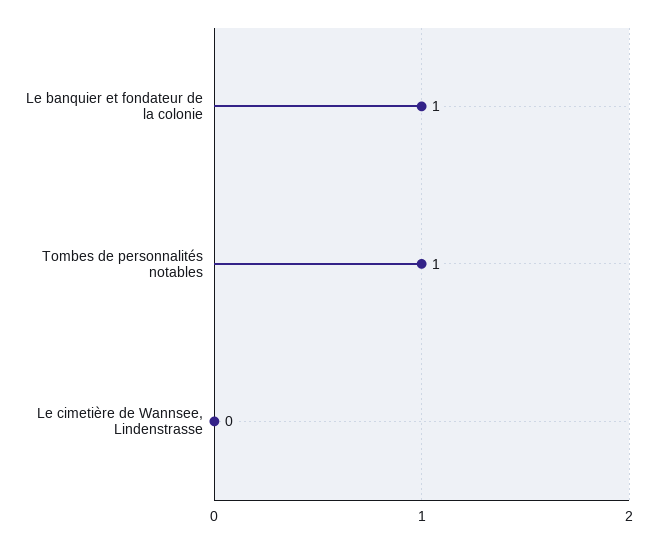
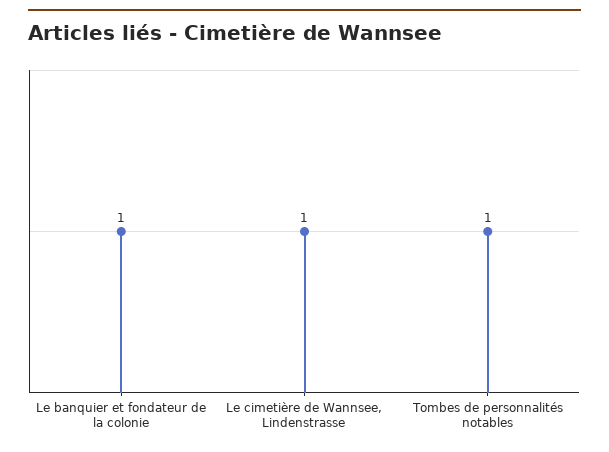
  {
    "Le banquier et fondateur de la colonie": 1,
    "Tombes de personnalités notables": 1,
-   "Le cimetière de Wannsee, Lindenstrasse": 0
+   "Le cimetière de Wannsee, Lindenstrasse": 1
  }

